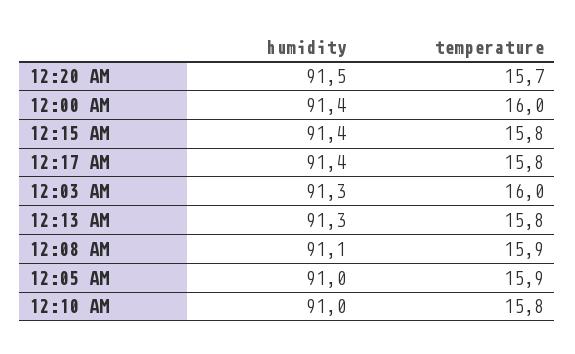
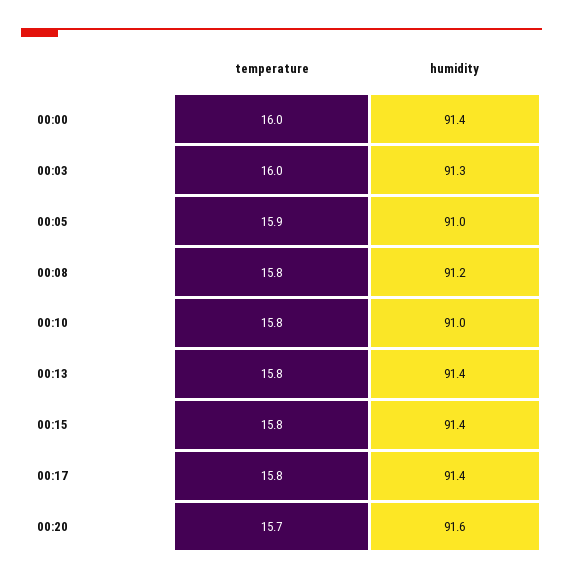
  {
    "humidity": {
-     "12:20 AM": 91.5,
+     "12:20 AM": 91.6,
      "12:00 AM": 91.4,
      "12:15 AM": 91.4,
      "12:17 AM": 91.4,
      "12:03 AM": 91.3,
-     "12:13 AM": 91.3,
+     "12:13 AM": 91.4,
-     "12:08 AM": 91.1,
+     "12:08 AM": 91.2,
      "12:05 AM": 91,
      "12:10 AM": 91
    },
    "temperature": {
      "12:20 AM": 15.7,
      "12:00 AM": 16,
      "12:15 AM": 15.8,
      "12:17 AM": 15.8,
      "12:03 AM": 16,
      "12:13 AM": 15.8,
-     "12:08 AM": 15.9,
+     "12:08 AM": 15.8,
      "12:05 AM": 15.9,
      "12:10 AM": 15.8
    }
  }

